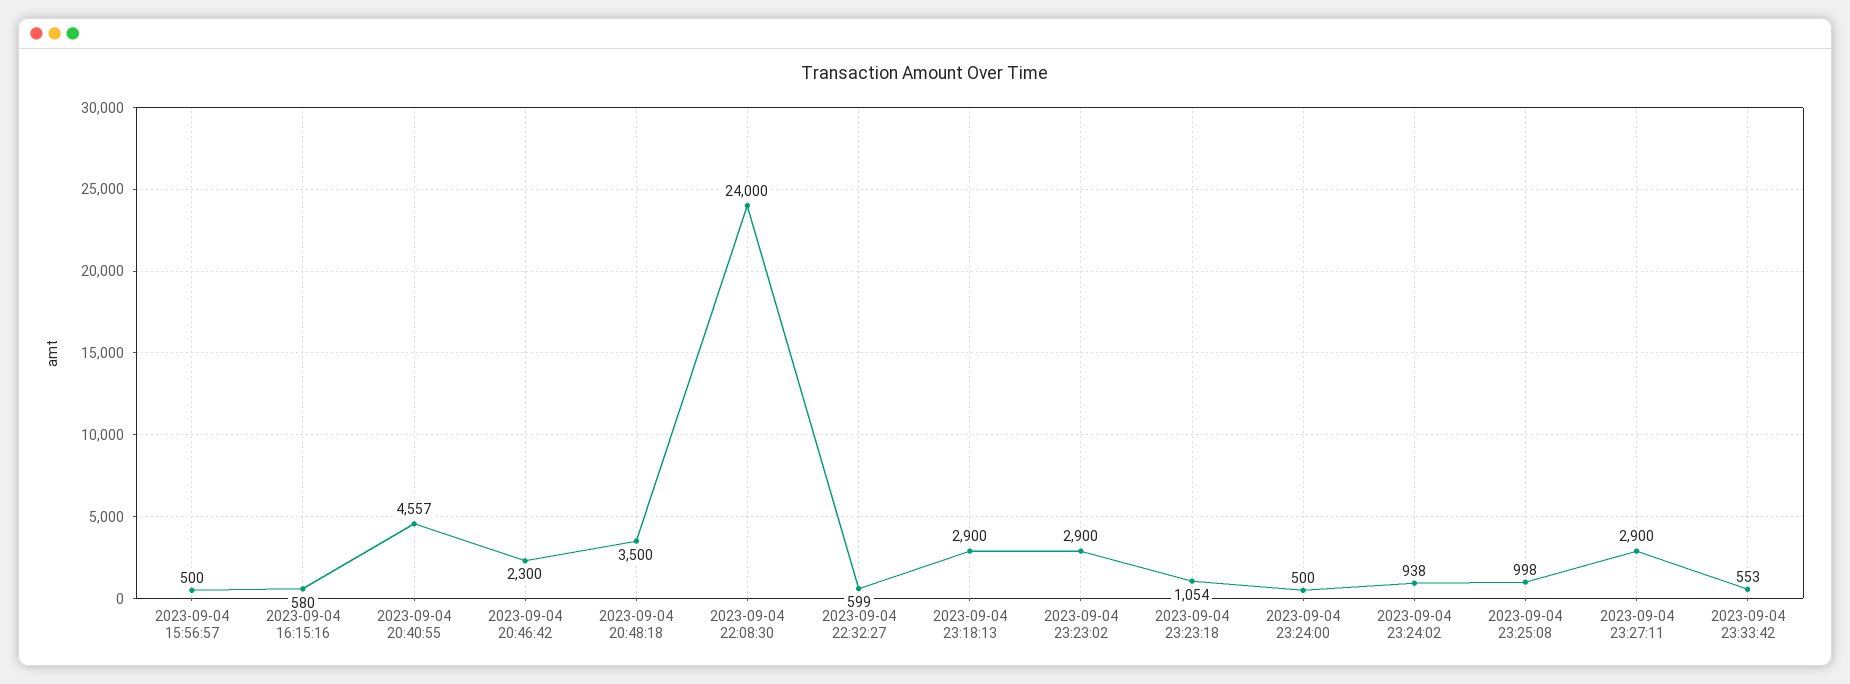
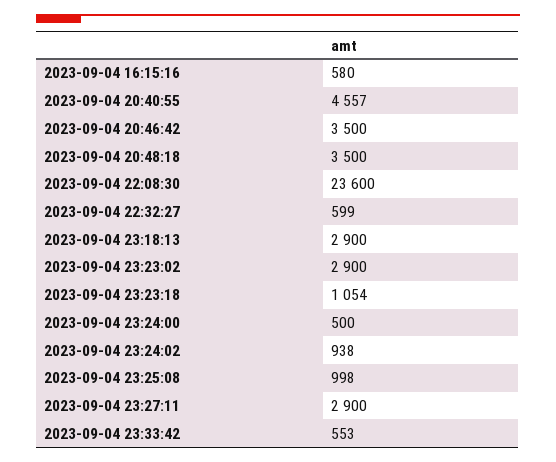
  {
-   "2023-09-04 15:56:57": 500,
    "2023-09-04 16:15:16": 580,
    "2023-09-04 20:40:55": 4557,
-   "2023-09-04 20:46:42": 2300,
+   "2023-09-04 20:46:42": 3500,
    "2023-09-04 20:48:18": 3500,
-   "2023-09-04 22:08:30": 24000,
+   "2023-09-04 22:08:30": 23600,
    "2023-09-04 22:32:27": 599,
    "2023-09-04 23:18:13": 2900,
    "2023-09-04 23:23:02": 2900,
    "2023-09-04 23:23:18": 1054,
    "2023-09-04 23:24:00": 500,
    "2023-09-04 23:24:02": 938,
    "2023-09-04 23:25:08": 998,
    "2023-09-04 23:27:11": 2900,
    "2023-09-04 23:33:42": 553
  }

